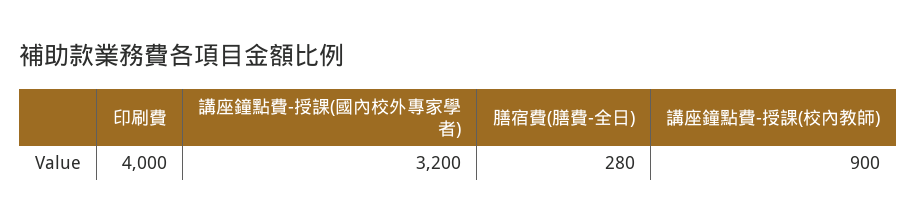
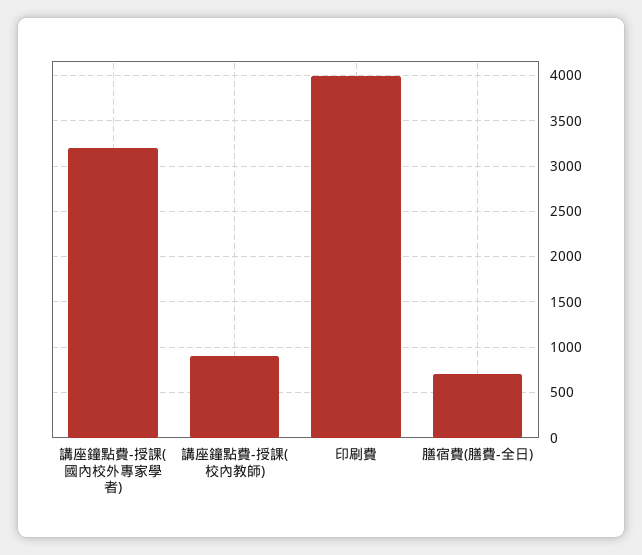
  {
    "印刷費": 4000,
    "講座鐘點費-授課(國內校外專家學者)": 3200,
-   "膳宿費(膳費-全日)": 280,
+   "膳宿費(膳費-全日)": 700,
    "講座鐘點費-授課(校內教師)": 900
  }

